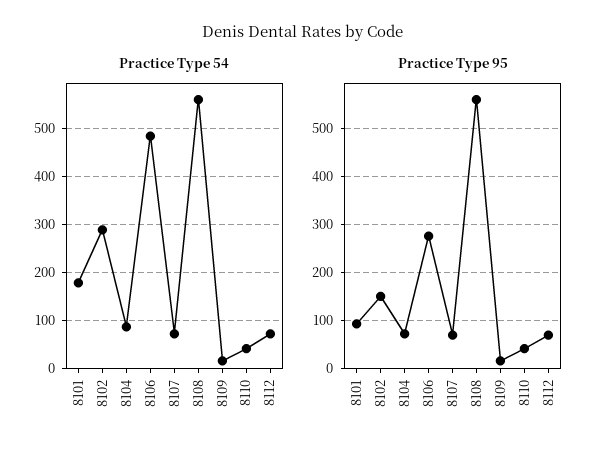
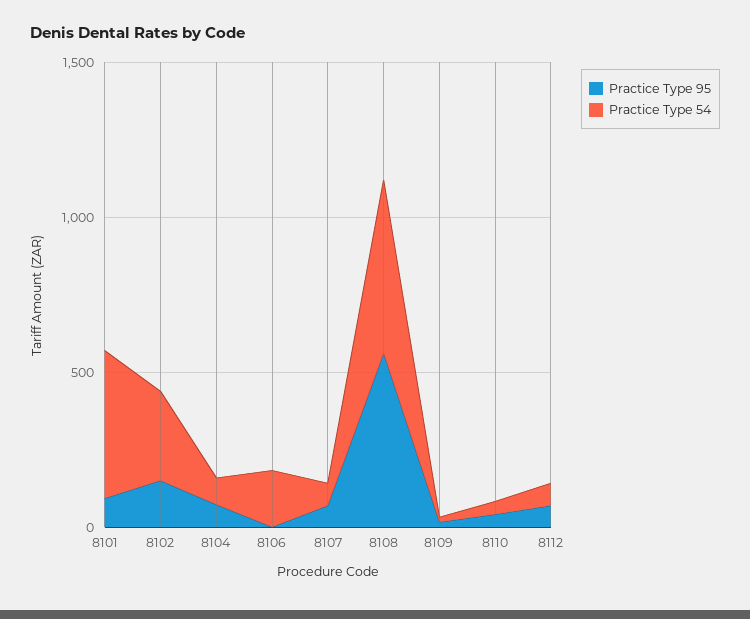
  {
    "Practice Type 54": {
-     "8101": 180,
+     "8101": 500,
      "8102": 280,
      "8104": 80,
-     "8106": 480,
+     "8106": 200,
      "8107": 80,
      "8108": 560,
      "8109": 20,
      "8110": 40,
      "8112": 80
    },
    "Practice Type 95": {
      "8101": 100,
      "8102": 160,
      "8104": 80,
-     "8106": 280,
+     "8106": 0,
      "8107": 60,
      "8108": 560,
      "8109": 20,
      "8110": 40,
      "8112": 60
    }
  }

